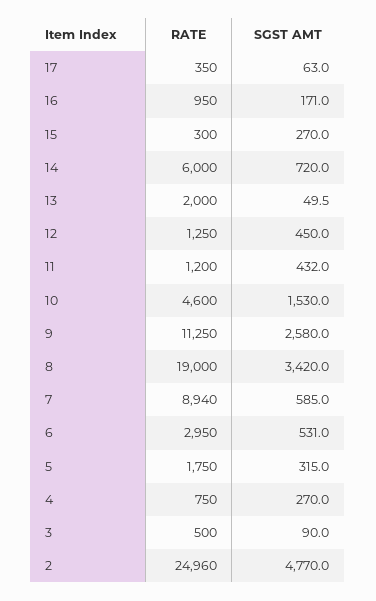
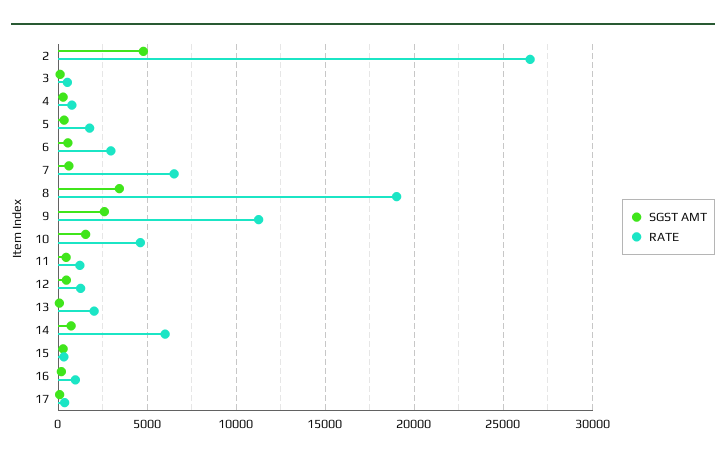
  {
    "RATE": {
      "17": 350,
      "16": 950,
      "15": 300,
      "14": 6000,
      "13": 2000,
      "12": 1250,
      "11": 1200,
      "10": 4600,
      "9": 11250,
      "8": 19000,
-     "7": 8940,
+     "7": 6500,
      "6": 2950,
      "5": 1750,
      "4": 750,
      "3": 500,
-     "2": 24960
+     "2": 26500
    },
    "SGST AMT": {
      "17": 63,
      "16": 171,
      "15": 270,
      "14": 720,
      "13": 49.5,
      "12": 450,
      "11": 432,
      "10": 1530,
      "9": 2580,
      "8": 3420,
      "7": 585,
      "6": 531,
      "5": 315,
      "4": 270,
      "3": 90,
      "2": 4770
    }
  }

